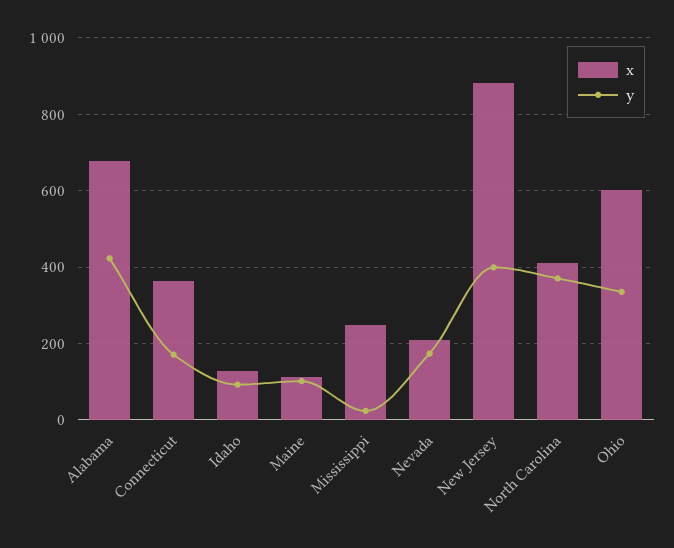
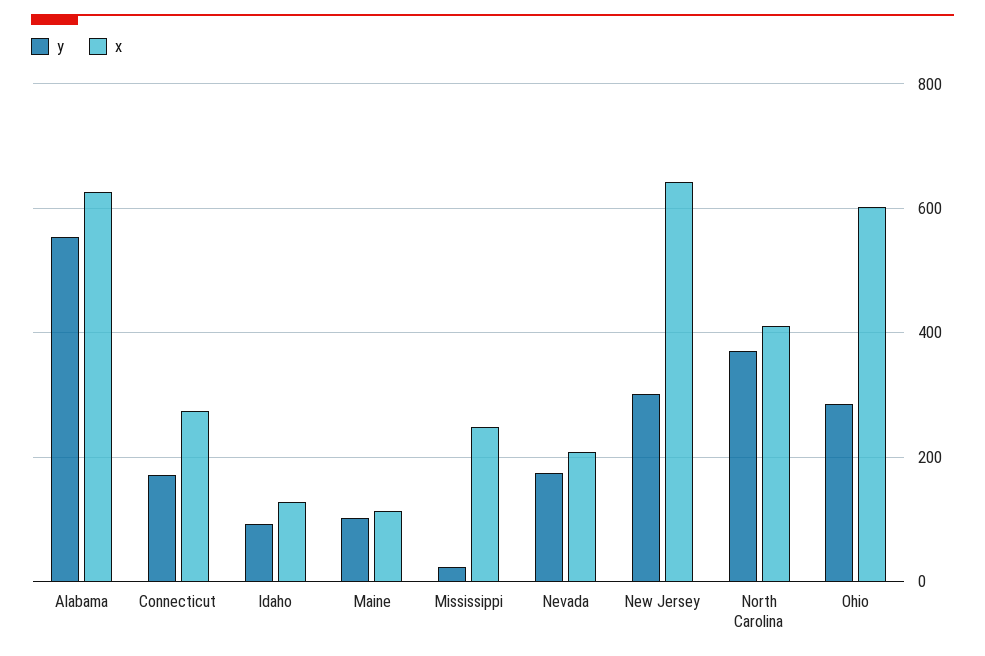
  {
    "x": {
-     "Alabama": 680,
+     "Alabama": 620,
-     "Connecticut": 360,
+     "Connecticut": 280,
      "Idaho": 120,
      "Maine": 120,
      "Mississippi": 240,
      "Nevada": 200,
-     "New Jersey": 880,
+     "New Jersey": 640,
      "North Carolina": 400,
      "Ohio": 600
    },
    "y": {
-     "Alabama": 420,
+     "Alabama": 560,
      "Connecticut": 180,
      "Idaho": 100,
      "Maine": 100,
      "Mississippi": 20,
      "Nevada": 180,
-     "New Jersey": 400,
+     "New Jersey": 300,
      "North Carolina": 380,
-     "Ohio": 340
+     "Ohio": 280
    }
  }

